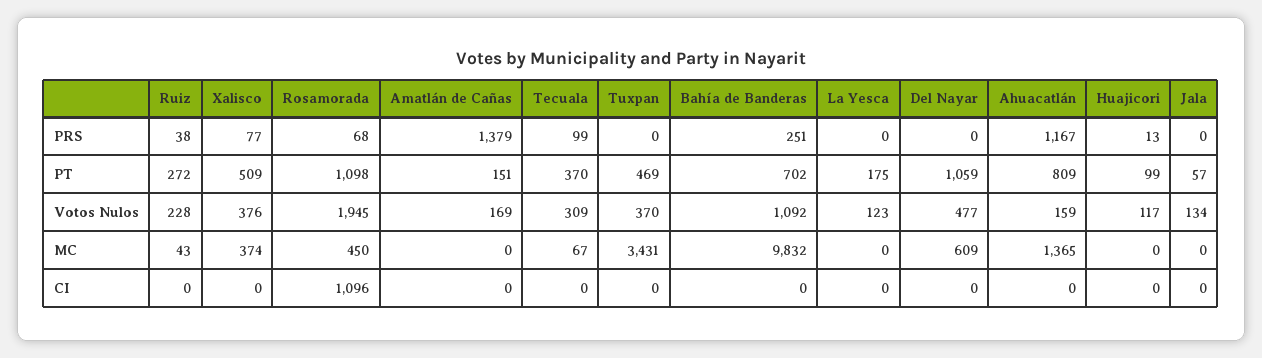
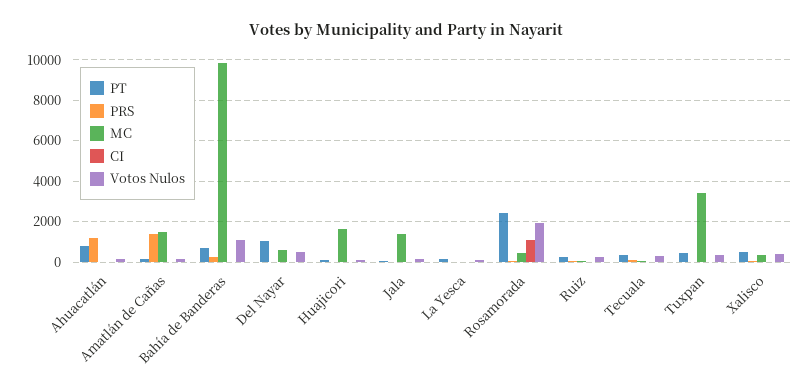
  {
    "PRS": {
      "Ruiz": 38,
      "Xalisco": 77,
      "Rosamorada": 68,
      "Amatlán de Cañas": 1379,
      "Tecuala": 99,
      "Tuxpan": 0,
      "Bahía de Banderas": 251,
      "La Yesca": 0,
      "Del Nayar": 0,
      "Ahuacatlán": 1167,
      "Huajicori": 13,
      "Jala": 0
    },
    "PT": {
      "Ruiz": 272,
      "Xalisco": 509,
-     "Rosamorada": 1098,
+     "Rosamorada": 2500,
      "Amatlán de Cañas": 151,
      "Tecuala": 370,
      "Tuxpan": 469,
      "Bahía de Banderas": 702,
      "La Yesca": 175,
      "Del Nayar": 1059,
      "Ahuacatlán": 809,
      "Huajicori": 99,
      "Jala": 57
    },
    "Votos Nulos": {
      "Ruiz": 228,
      "Xalisco": 376,
      "Rosamorada": 1945,
      "Amatlán de Cañas": 169,
      "Tecuala": 309,
      "Tuxpan": 370,
      "Bahía de Banderas": 1092,
      "La Yesca": 123,
      "Del Nayar": 477,
      "Ahuacatlán": 159,
      "Huajicori": 117,
      "Jala": 134
    },
    "MC": {
      "Ruiz": 43,
      "Xalisco": 374,
      "Rosamorada": 450,
-     "Amatlán de Cañas": 0,
+     "Amatlán de Cañas": 1500,
      "Tecuala": 67,
      "Tuxpan": 3431,
      "Bahía de Banderas": 9832,
      "La Yesca": 0,
      "Del Nayar": 609,
-     "Ahuacatlán": 1365,
+     "Ahuacatlán": 0,
-     "Huajicori": 0,
+     "Huajicori": 1500,
-     "Jala": 0
+     "Jala": 1500
    },
    "CI": {
      "Ruiz": 0,
      "Xalisco": 0,
      "Rosamorada": 1096,
      "Amatlán de Cañas": 0,
      "Tecuala": 0,
      "Tuxpan": 0,
      "Bahía de Banderas": 0,
      "La Yesca": 0,
      "Del Nayar": 0,
      "Ahuacatlán": 0,
      "Huajicori": 0,
      "Jala": 0
    }
  }

